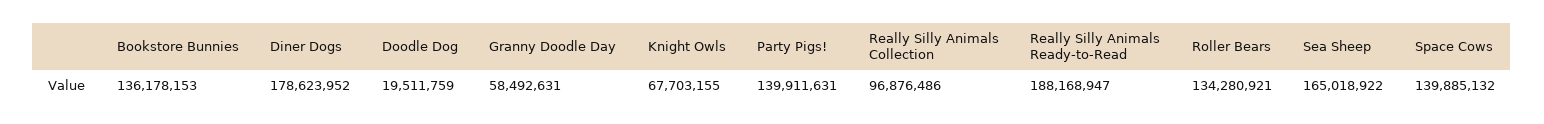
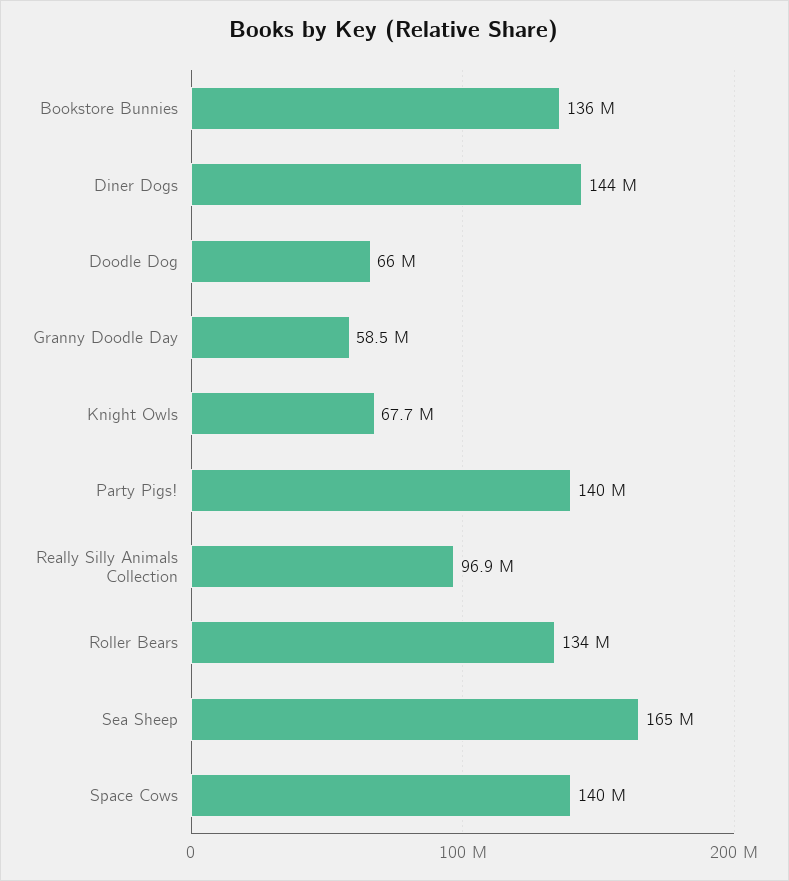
  {
    "Bookstore Bunnies": 136178153,
-   "Diner Dogs": 178623952,
+   "Diner Dogs": 144000000,
-   "Doodle Dog": 19511759,
+   "Doodle Dog": 66000000,
    "Granny Doodle Day": 58492631,
    "Knight Owls": 67703155,
    "Party Pigs!": 139911631,
    "Really Silly Animals Collection": 96876486,
-   "Really Silly Animals Ready-to-Read": 188168947,
    "Roller Bears": 134280921,
    "Sea Sheep": 165018922,
    "Space Cows": 139885132
  }

